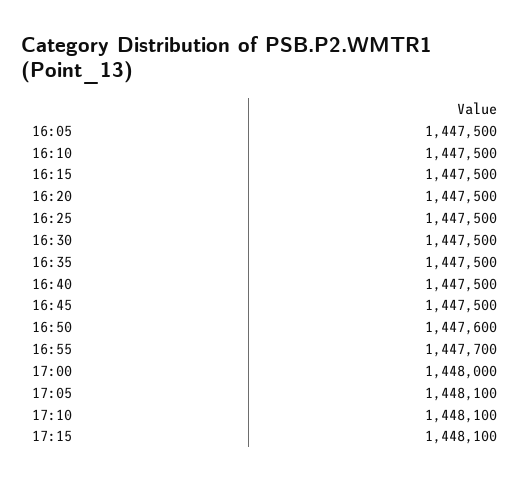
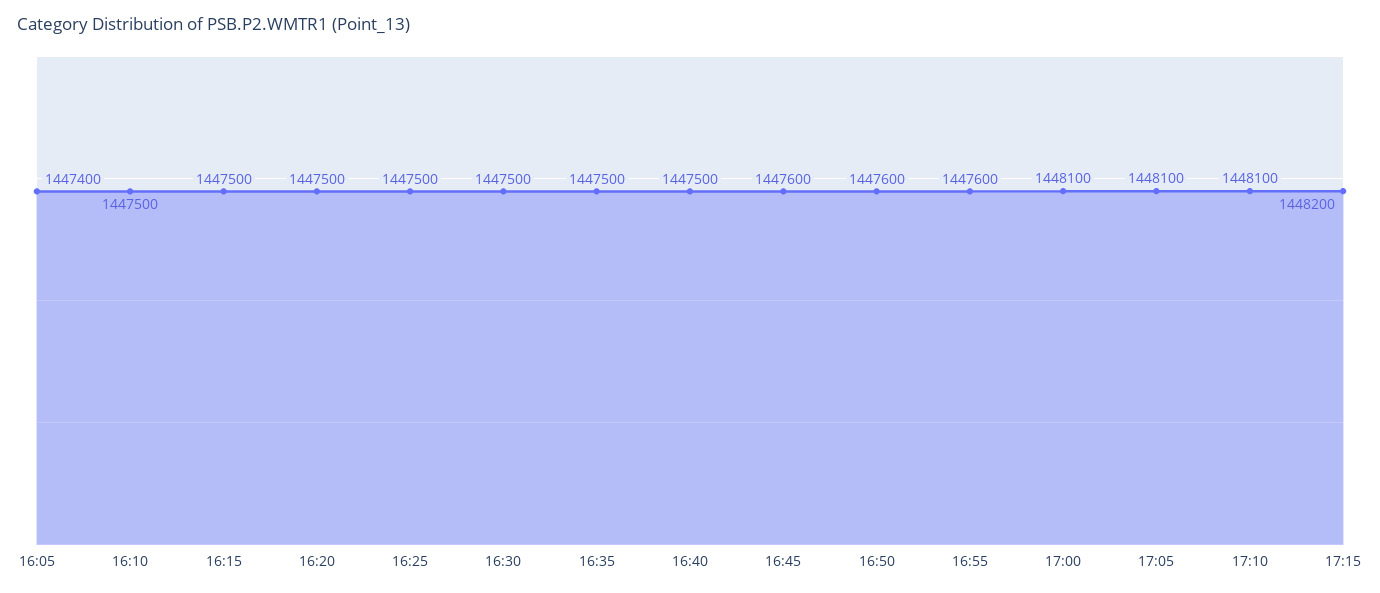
  {
-   "16:05": 1447500,
+   "16:05": 1447400,
    "16:10": 1447500,
    "16:15": 1447500,
    "16:20": 1447500,
    "16:25": 1447500,
    "16:30": 1447500,
    "16:35": 1447500,
    "16:40": 1447500,
-   "16:45": 1447500,
+   "16:45": 1447600,
    "16:50": 1447600,
-   "16:55": 1447700,
+   "16:55": 1447600,
-   "17:00": 1448000,
+   "17:00": 1448100,
    "17:05": 1448100,
    "17:10": 1448100,
-   "17:15": 1448100
+   "17:15": 1448200
  }

